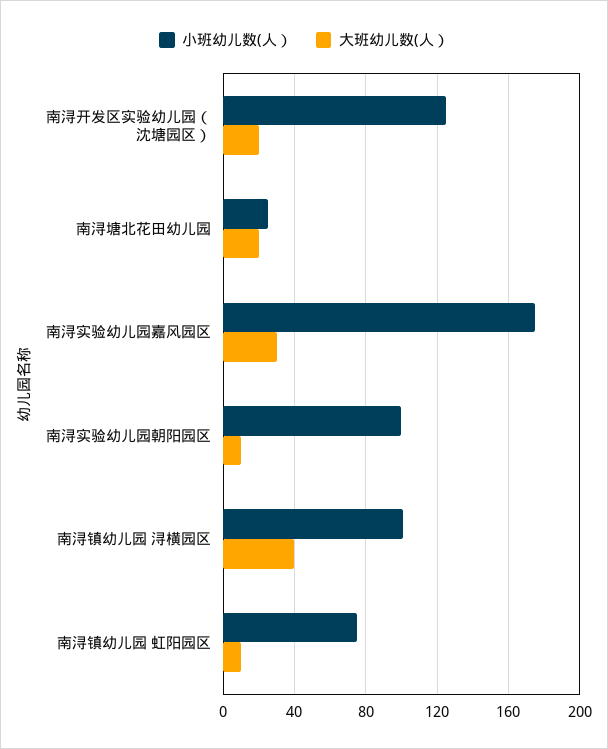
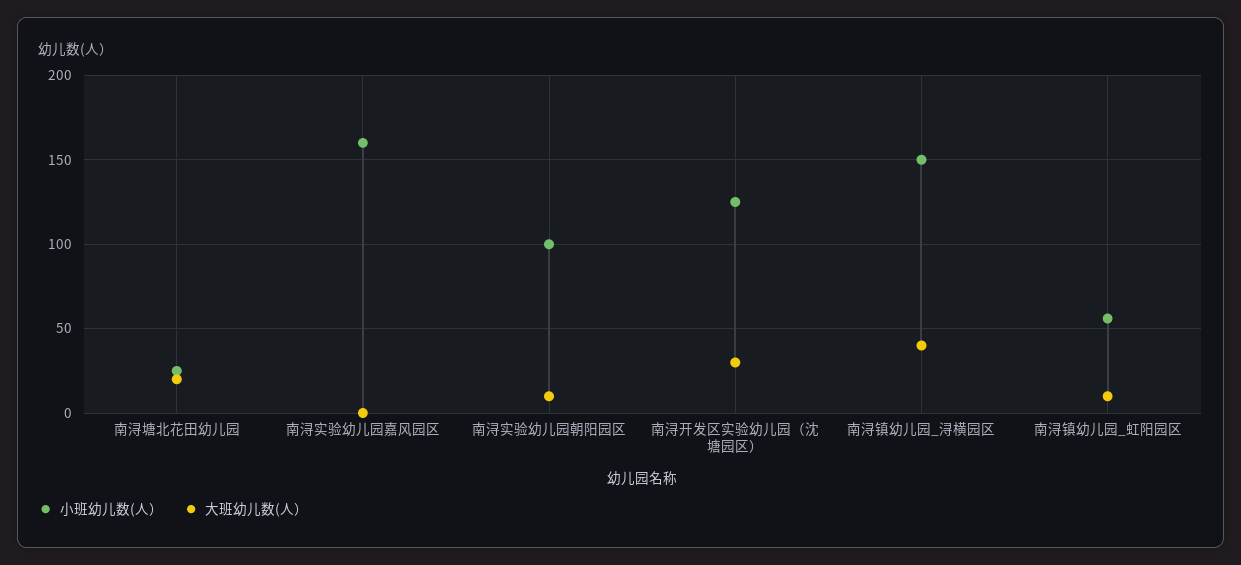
  {
    "小班幼儿数(人）": {
      "南浔开发区实验幼儿园（沈塘园区）": 125,
      "南浔塘北花田幼儿园": 25,
-     "南浔实验幼儿园嘉风园区": 175,
+     "南浔实验幼儿园嘉风园区": 160,
      "南浔实验幼儿园朝阳园区": 100,
-     "南浔镇幼儿园 浔横园区": 100,
+     "南浔镇幼儿园 浔横园区": 150,
-     "南浔镇幼儿园 虹阳园区": 75
+     "南浔镇幼儿园 虹阳园区": 55
    },
    "大班幼儿数(人）": {
-     "南浔开发区实验幼儿园（沈塘园区）": 20,
+     "南浔开发区实验幼儿园（沈塘园区）": 30,
      "南浔塘北花田幼儿园": 20,
-     "南浔实验幼儿园嘉风园区": 30,
+     "南浔实验幼儿园嘉风园区": 0,
      "南浔实验幼儿园朝阳园区": 10,
      "南浔镇幼儿园 浔横园区": 40,
      "南浔镇幼儿园 虹阳园区": 10
    }
  }

